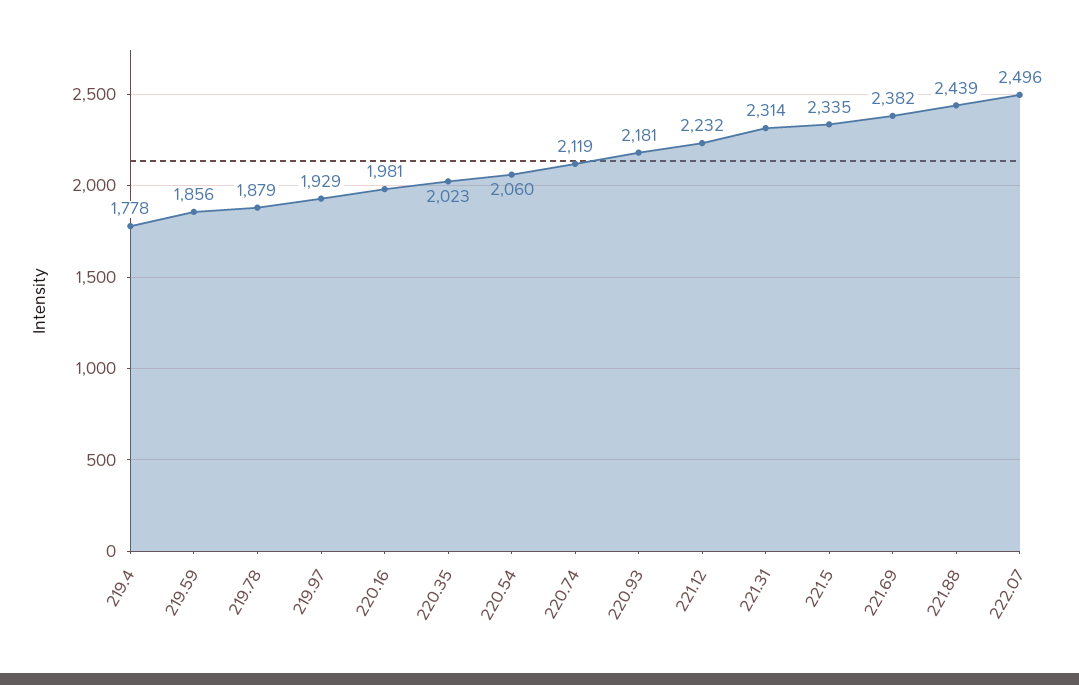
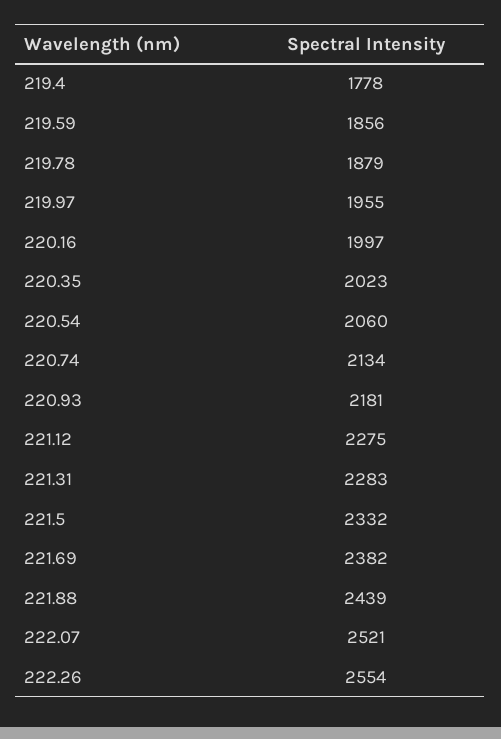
  {
    "219.4": 1778,
    "219.59": 1856,
    "219.78": 1879,
-   "219.97": 1929,
+   "219.97": 1955,
-   "220.16": 1981,
+   "220.16": 1997,
    "220.35": 2023,
    "220.54": 2060,
-   "220.74": 2119,
+   "220.74": 2134,
    "220.93": 2181,
-   "221.12": 2232,
+   "221.12": 2275,
-   "221.31": 2314,
+   "221.31": 2283,
-   "221.5": 2335,
+   "221.5": 2332,
    "221.69": 2382,
    "221.88": 2439,
-   "222.07": 2496
+   "222.07": 2521,
+   "222.26": 2554
  }

